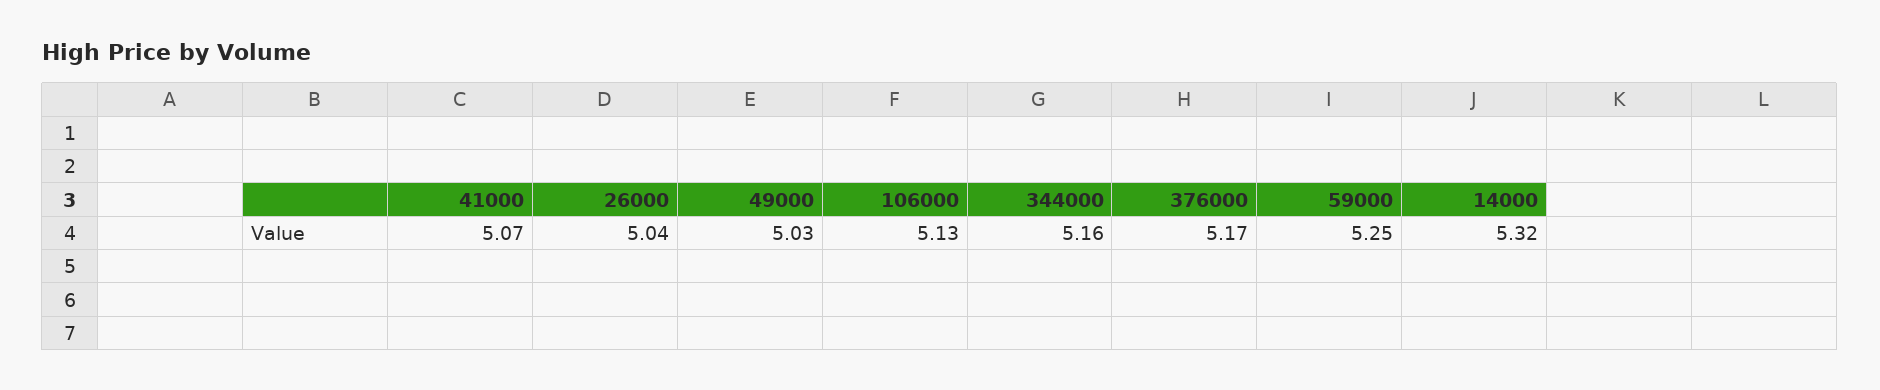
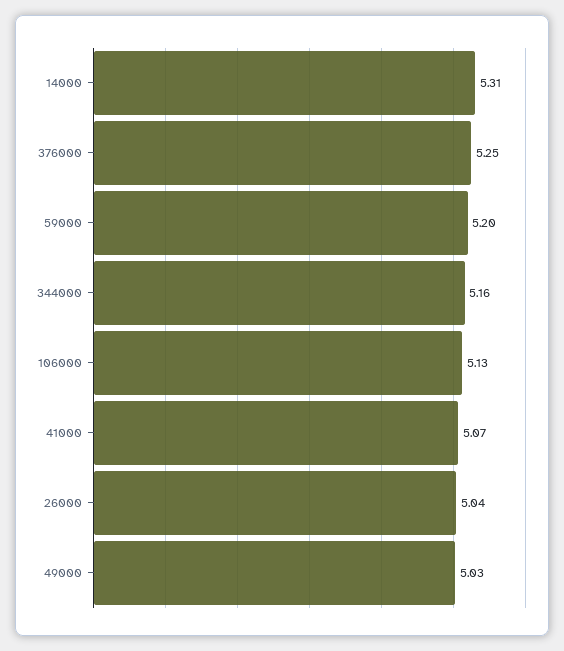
  {
    "41000": 5.07,
    "26000": 5.04,
    "49000": 5.03,
    "106000": 5.13,
    "344000": 5.16,
-   "376000": 5.17,
+   "376000": 5.25,
-   "59000": 5.25,
+   "59000": 5.2,
-   "14000": 5.32
+   "14000": 5.31
  }

